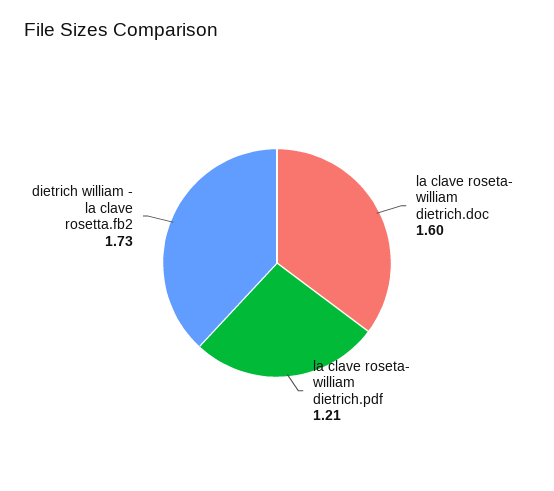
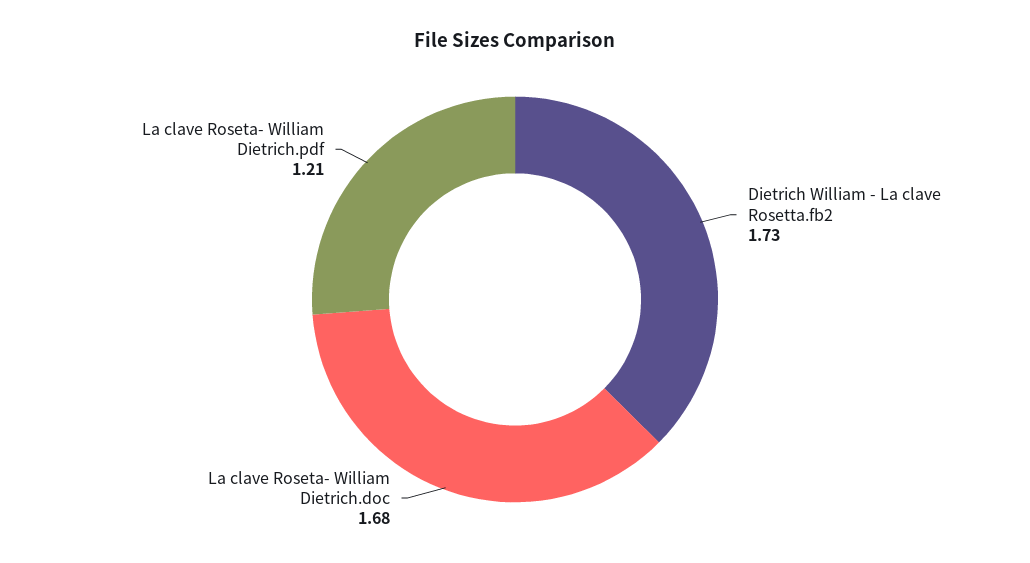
  {
-   "la clave roseta- william dietrich.doc": 1.6,
+   "la clave roseta- william dietrich.doc": 1.68,
    "la clave roseta- william dietrich.pdf": 1.21,
    "dietrich william - la clave rosetta.fb2": 1.73
  }

